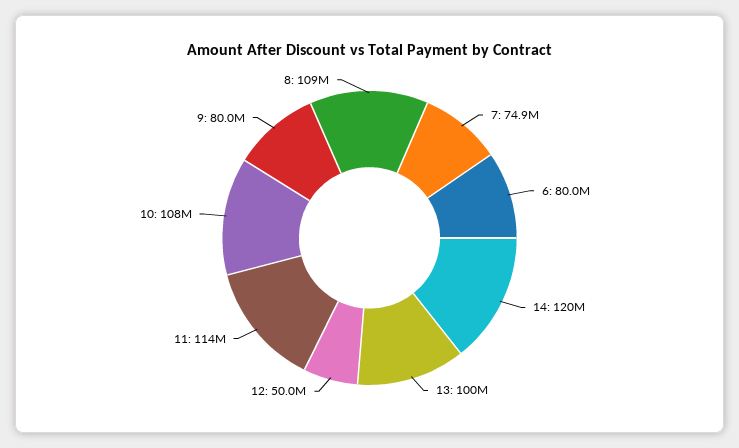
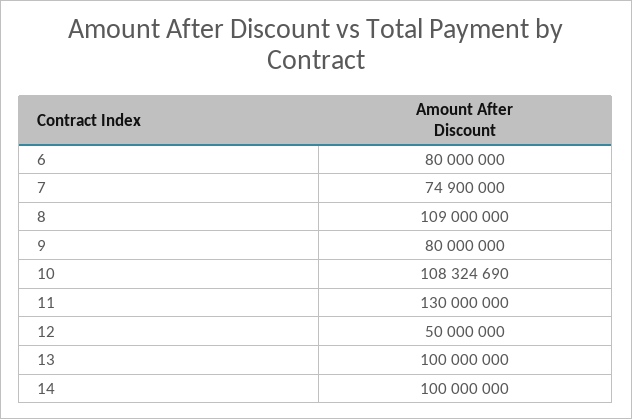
  {
    "7": 74900000,
    "6": 80000000,
-   "14": 120000000,
+   "14": 100000000,
    "13": 100000000,
    "12": 50000000,
-   "11": 114000000,
+   "11": 130000000,
    "10": 108324690,
    "9": 80000000,
    "8": 109000000
  }

